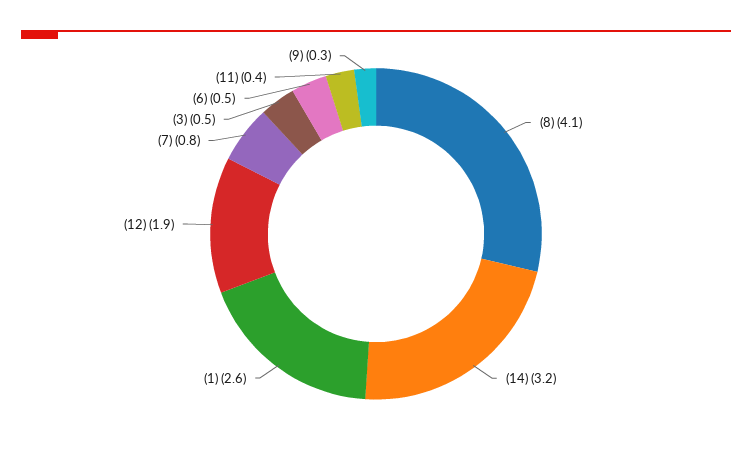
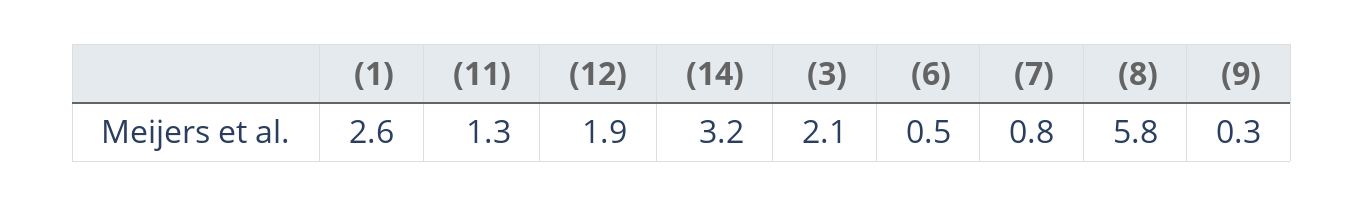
  {
-   "(8)": 4.1,
+   "(8)": 5.8,
    "(14)": 3.2,
    "(1)": 2.6,
    "(12)": 1.9,
    "(7)": 0.8,
-   "(3)": 0.5,
+   "(3)": 2.1,
    "(6)": 0.5,
-   "(11)": 0.4,
+   "(11)": 1.3,
    "(9)": 0.3
  }

